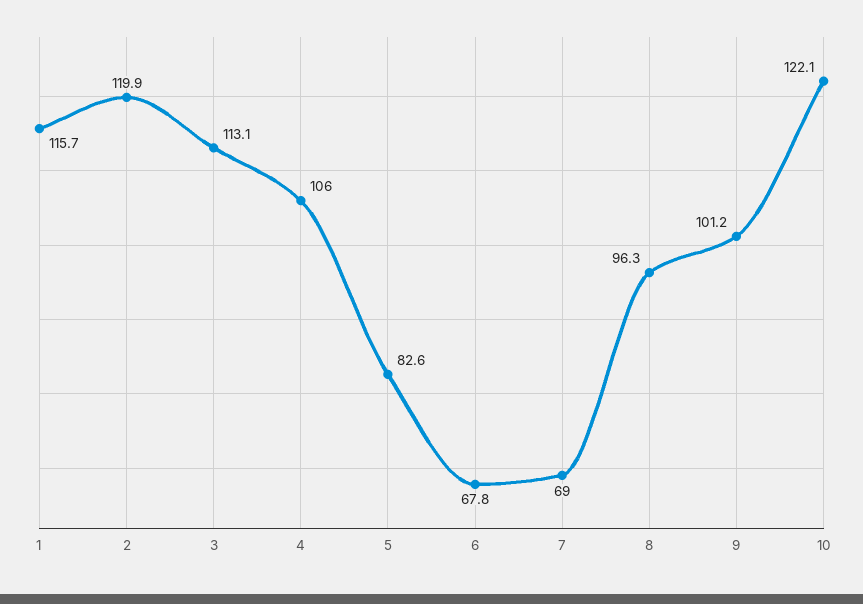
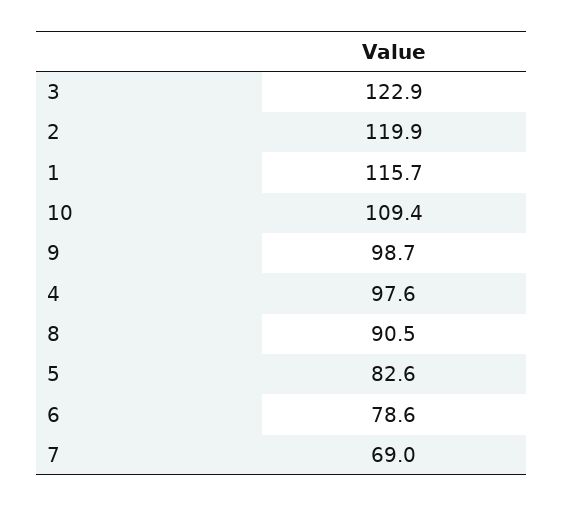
  {
    "1": 115.7,
    "2": 119.9,
-   "3": 113.1,
+   "3": 122.9,
-   "4": 106,
+   "4": 97.6,
    "5": 82.6,
-   "6": 67.8,
+   "6": 78.6,
    "7": 69,
-   "8": 96.3,
+   "8": 90.5,
-   "9": 101.2,
+   "9": 98.7,
-   "10": 122.1
+   "10": 109.4
  }

